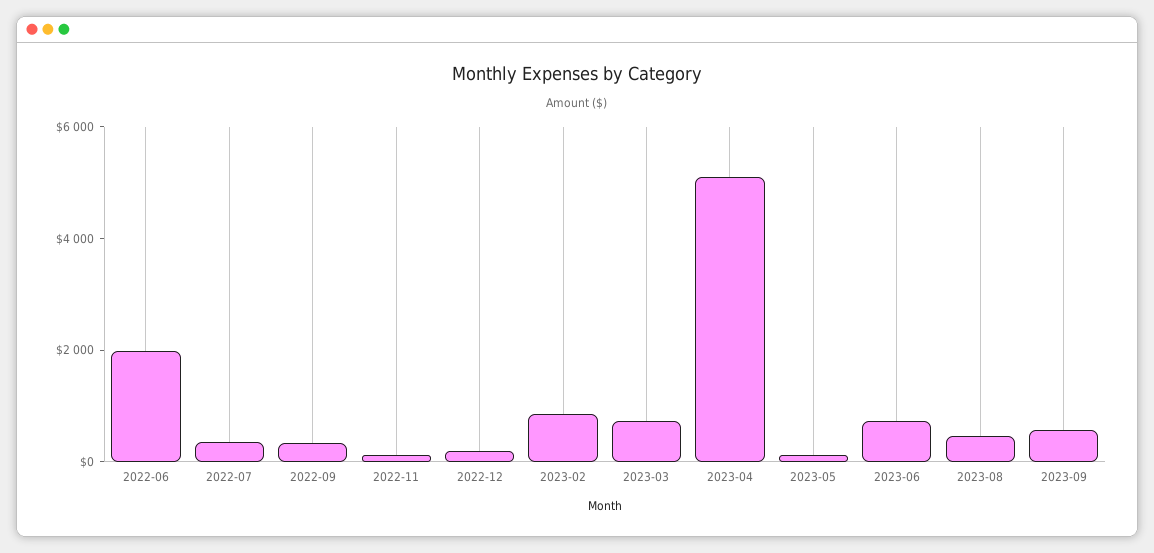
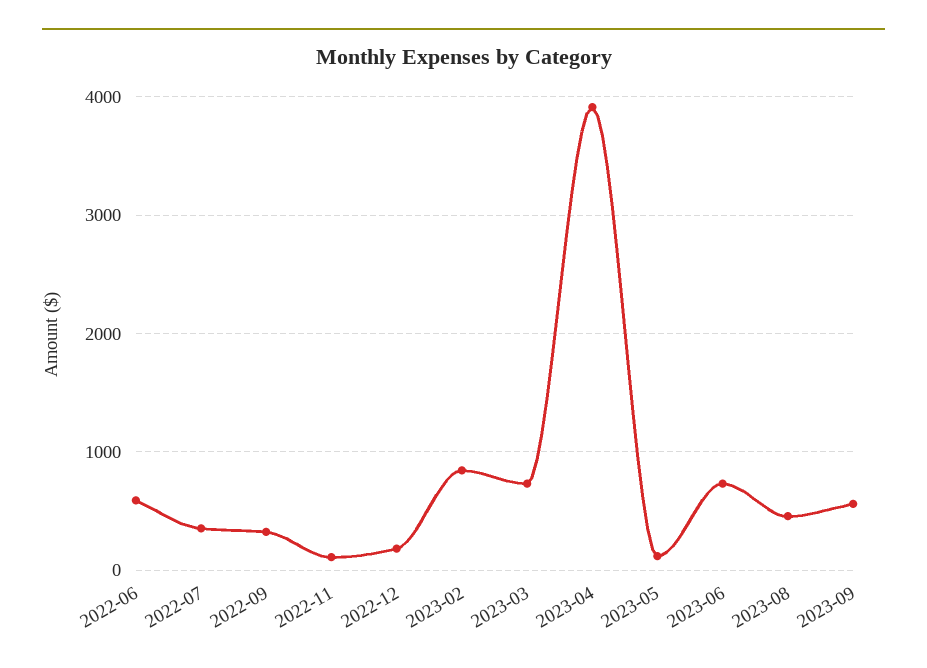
  {
-   "2022-06": 2000,
+   "2022-06": 600,
    "2022-07": 400,
    "2022-09": 300,
    "2022-11": 100,
    "2022-12": 200,
    "2023-02": 800,
    "2023-03": 700,
-   "2023-04": 5000,
+   "2023-04": 3900,
    "2023-05": 100,
    "2023-06": 700,
    "2023-08": 500,
    "2023-09": 600
  }

